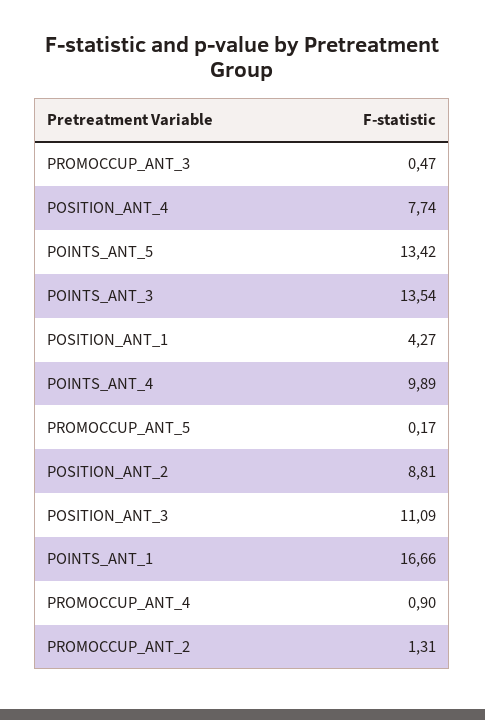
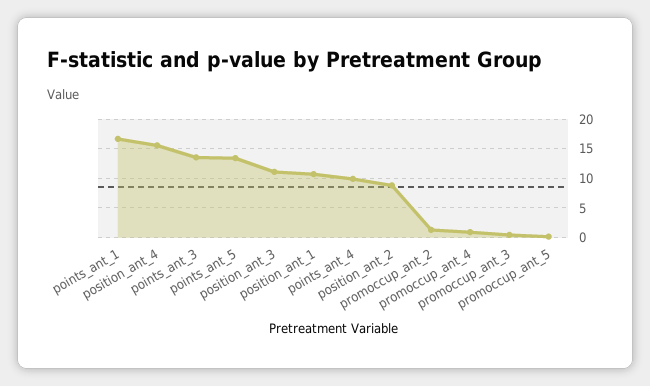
  {
    "PROMOCCUP_ANT_3": 0.47,
-   "POSITION_ANT_4": 7.74,
+   "POSITION_ANT_4": 15,
    "POINTS_ANT_5": 13.42,
    "POINTS_ANT_3": 13.54,
-   "POSITION_ANT_1": 4.27,
+   "POSITION_ANT_1": 10,
    "POINTS_ANT_4": 9.89,
    "PROMOCCUP_ANT_5": 0.17,
    "POSITION_ANT_2": 8.81,
    "POSITION_ANT_3": 11.09,
    "POINTS_ANT_1": 16.66,
    "PROMOCCUP_ANT_4": 0.9,
    "PROMOCCUP_ANT_2": 1.31
  }

